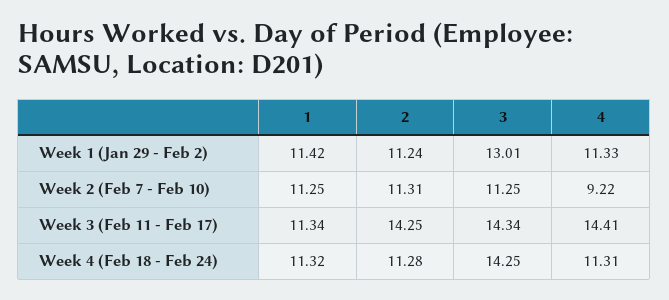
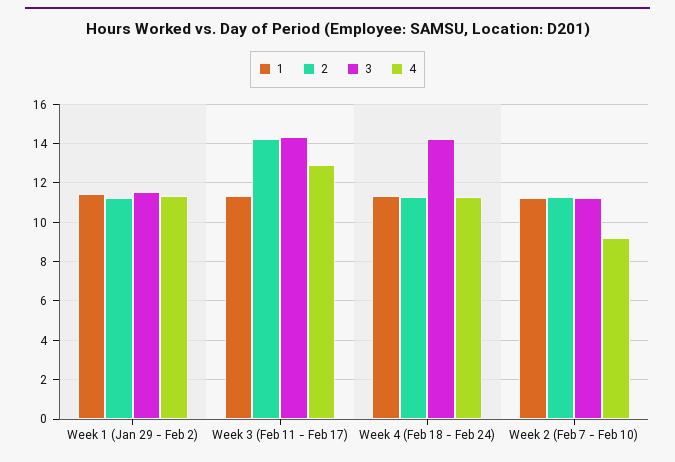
  {
    "1": {
      "Week 1 (Jan 29 - Feb 2)": 11.42,
      "Week 2 (Feb 7 - Feb 10)": 11.25,
      "Week 3 (Feb 11 - Feb 17)": 11.34,
      "Week 4 (Feb 18 - Feb 24)": 11.32
    },
    "2": {
      "Week 1 (Jan 29 - Feb 2)": 11.24,
      "Week 2 (Feb 7 - Feb 10)": 11.31,
      "Week 3 (Feb 11 - Feb 17)": 14.25,
      "Week 4 (Feb 18 - Feb 24)": 11.28
    },
    "3": {
-     "Week 1 (Jan 29 - Feb 2)": 13.01,
+     "Week 1 (Jan 29 - Feb 2)": 11.5,
      "Week 2 (Feb 7 - Feb 10)": 11.25,
      "Week 3 (Feb 11 - Feb 17)": 14.34,
      "Week 4 (Feb 18 - Feb 24)": 14.25
    },
    "4": {
      "Week 1 (Jan 29 - Feb 2)": 11.33,
      "Week 2 (Feb 7 - Feb 10)": 9.22,
-     "Week 3 (Feb 11 - Feb 17)": 14.41,
+     "Week 3 (Feb 11 - Feb 17)": 13,
      "Week 4 (Feb 18 - Feb 24)": 11.31
    }
  }

